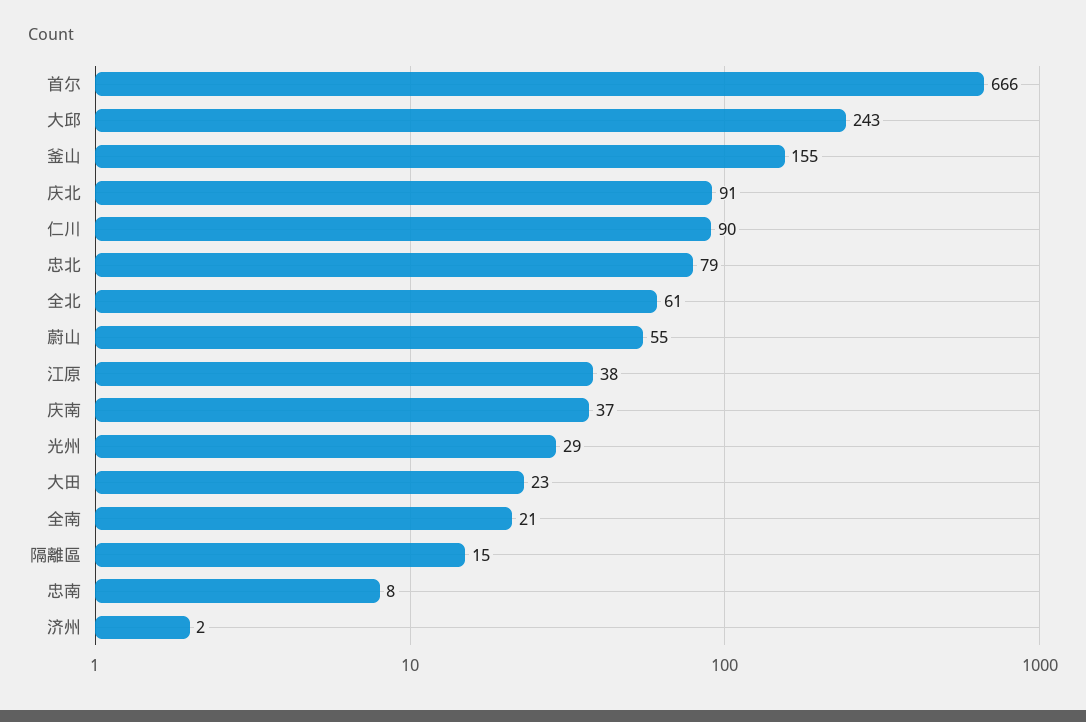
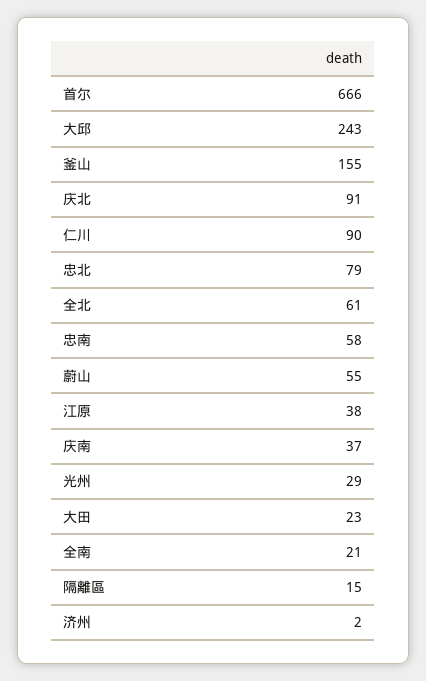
  {
    "首尔": 666,
    "大邱": 243,
    "釜山": 155,
    "庆北": 91,
    "仁川": 90,
    "忠北": 79,
    "全北": 61,
    "蔚山": 55,
    "江原": 38,
    "庆南": 37,
    "光州": 29,
    "大田": 23,
    "全南": 21,
    "隔離區": 15,
-   "忠南": 8,
+   "忠南": 58,
    "济州": 2
  }

